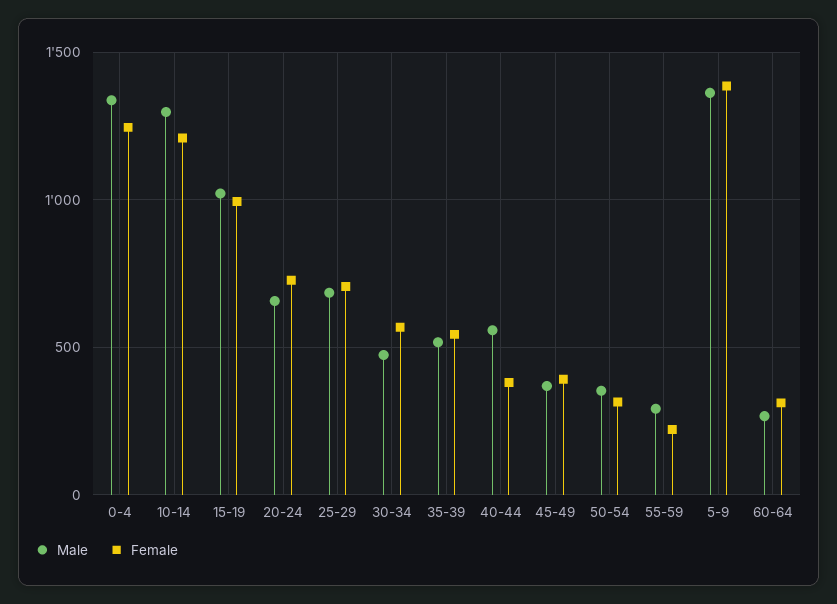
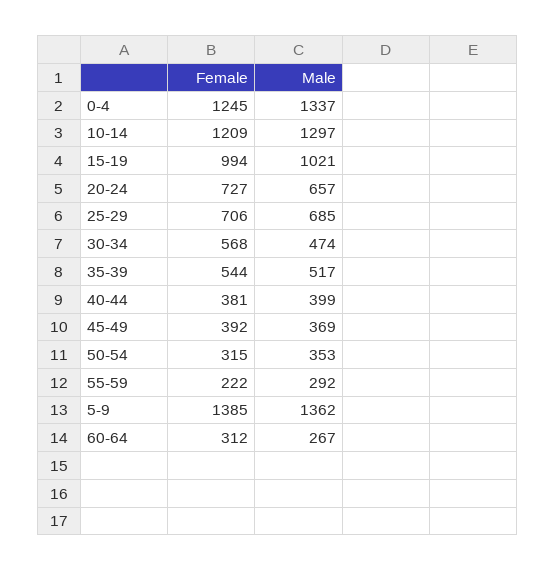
  {
    "Male": {
      "0-4": 1337,
      "10-14": 1297,
      "15-19": 1021,
      "20-24": 657,
      "25-29": 685,
      "30-34": 474,
      "35-39": 517,
-     "40-44": 550,
+     "40-44": 399,
      "45-49": 369,
      "50-54": 353,
      "55-59": 292,
      "5-9": 1362,
      "60-64": 267
    },
    "Female": {
      "0-4": 1245,
      "10-14": 1209,
      "15-19": 994,
      "20-24": 727,
      "25-29": 706,
      "30-34": 568,
      "35-39": 544,
      "40-44": 381,
      "45-49": 392,
      "50-54": 315,
      "55-59": 222,
      "5-9": 1385,
      "60-64": 312
    }
  }

